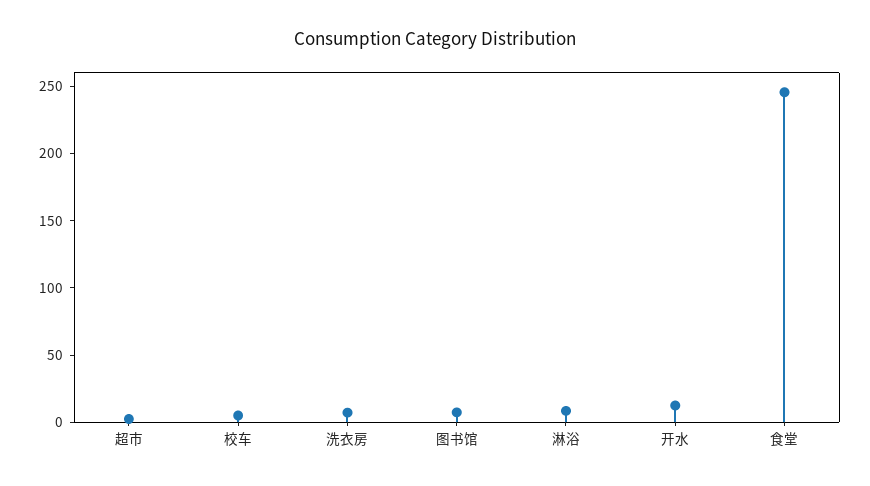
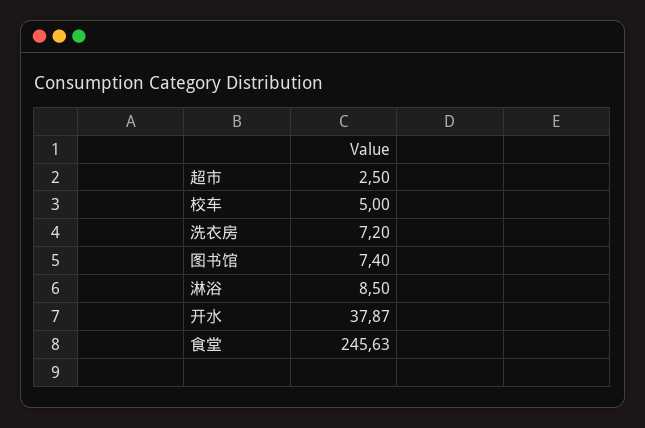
  {
    "超市": 2.5,
    "校车": 5,
    "洗衣房": 7.2,
    "图书馆": 7.4,
    "淋浴": 8.5,
-   "开水": 10,
+   "开水": 37.87,
    "食堂": 245.63
  }

